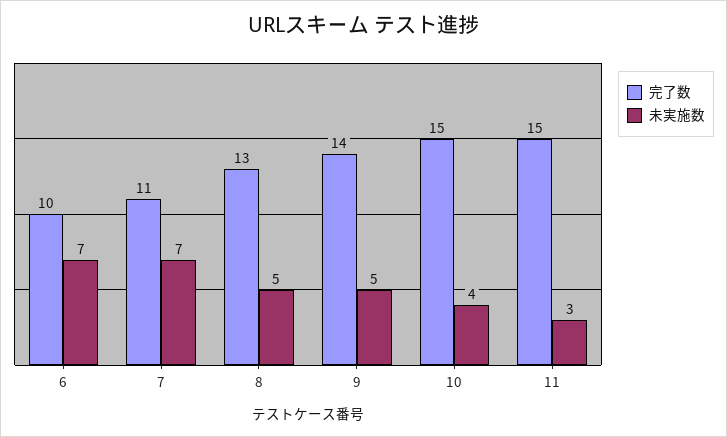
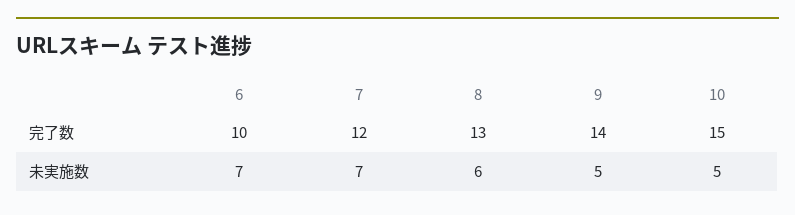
  {
    "完了数": {
      "6": 10,
-     "7": 11,
+     "7": 12,
      "8": 13,
      "9": 14,
-     "10": 15,
+     "10": 15
-     "11": 15
    },
    "未実施数": {
      "6": 7,
      "7": 7,
-     "8": 5,
+     "8": 6,
      "9": 5,
-     "10": 4,
+     "10": 5
-     "11": 3
    }
  }

